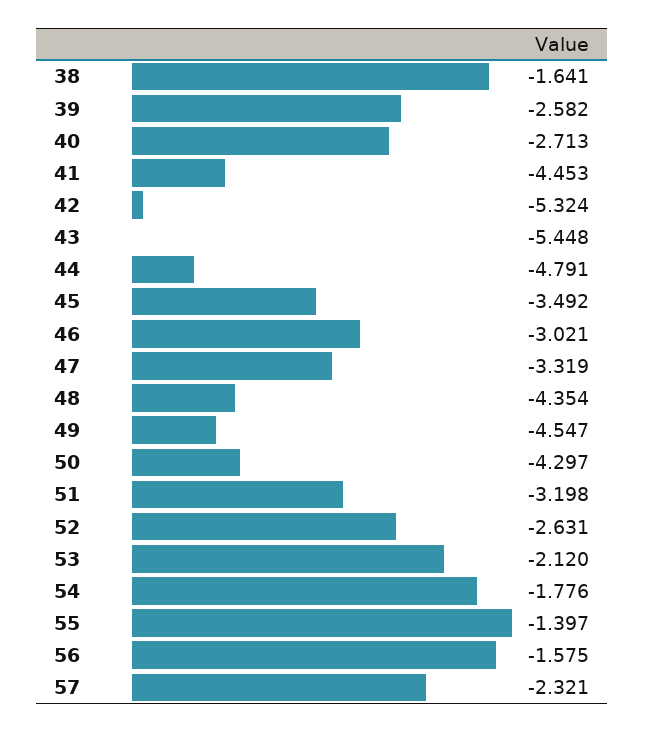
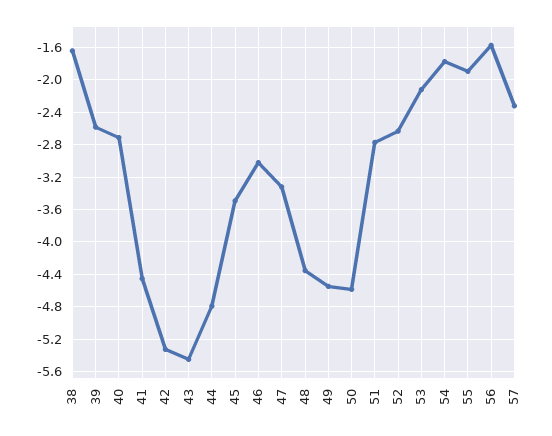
  {
    "38": -1.641,
    "39": -2.582,
    "40": -2.713,
    "41": -4.453,
    "42": -5.324,
    "43": -5.448,
    "44": -4.791,
    "45": -3.492,
    "46": -3.021,
    "47": -3.319,
    "48": -4.354,
    "49": -4.547,
-   "50": -4.297,
+   "50": -4.6,
-   "51": -3.198,
+   "51": -2.8,
    "52": -2.631,
    "53": -2.12,
    "54": -1.776,
-   "55": -1.397,
+   "55": -1.9,
    "56": -1.575,
    "57": -2.321
  }

